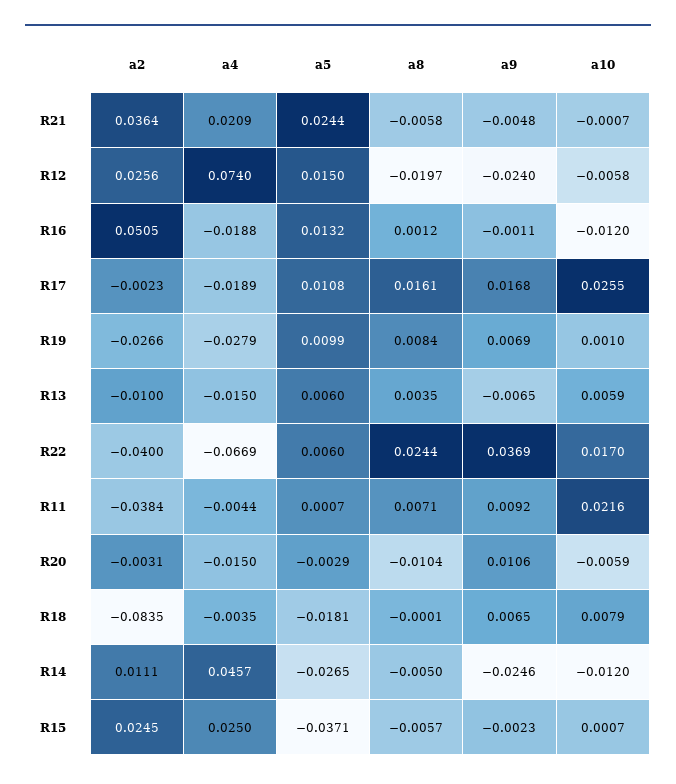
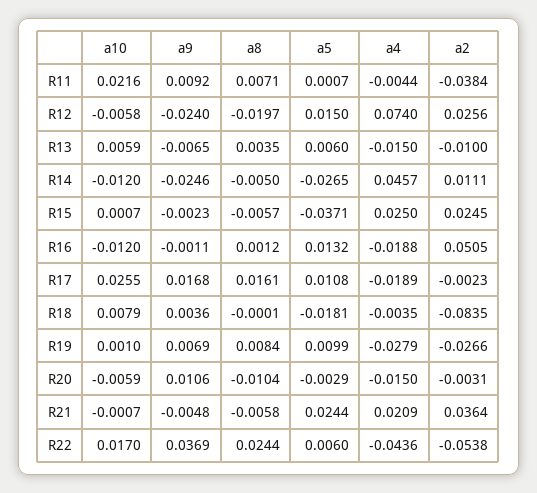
  {
    "a2": {
      "R21": 0.0364,
      "R12": 0.0256,
      "R16": 0.0505,
      "R17": -0.0023,
      "R19": -0.0266,
      "R13": -0.01,
-     "R22": -0.04,
+     "R22": -0.0538,
      "R11": -0.0384,
      "R20": -0.0031,
      "R18": -0.0835,
      "R14": 0.0111,
      "R15": 0.0245
    },
    "a4": {
      "R21": 0.0209,
      "R12": 0.074,
      "R16": -0.0188,
      "R17": -0.0189,
      "R19": -0.0279,
      "R13": -0.015,
-     "R22": -0.0669,
+     "R22": -0.0436,
      "R11": -0.0044,
      "R20": -0.015,
      "R18": -0.0035,
      "R14": 0.0457,
      "R15": 0.025
    },
    "a5": {
      "R21": 0.0244,
      "R12": 0.015,
      "R16": 0.0132,
      "R17": 0.0108,
      "R19": 0.0099,
      "R13": 0.006,
      "R22": 0.006,
      "R11": 0.0007,
      "R20": -0.0029,
      "R18": -0.0181,
      "R14": -0.0265,
      "R15": -0.0371
    },
    "a8": {
      "R21": -0.0058,
      "R12": -0.0197,
      "R16": 0.0012,
      "R17": 0.0161,
      "R19": 0.0084,
      "R13": 0.0035,
      "R22": 0.0244,
      "R11": 0.0071,
      "R20": -0.0104,
      "R18": -0.0001,
      "R14": -0.005,
      "R15": -0.0057
    },
    "a9": {
      "R21": -0.0048,
      "R12": -0.024,
      "R16": -0.0011,
      "R17": 0.0168,
      "R19": 0.0069,
      "R13": -0.0065,
      "R22": 0.0369,
      "R11": 0.0092,
      "R20": 0.0106,
-     "R18": 0.0065,
+     "R18": 0.0036,
      "R14": -0.0246,
      "R15": -0.0023
    },
    "a10": {
      "R21": -0.0007,
      "R12": -0.0058,
      "R16": -0.012,
      "R17": 0.0255,
      "R19": 0.001,
      "R13": 0.0059,
      "R22": 0.017,
      "R11": 0.0216,
      "R20": -0.0059,
      "R18": 0.0079,
      "R14": -0.012,
      "R15": 0.0007
    }
  }

